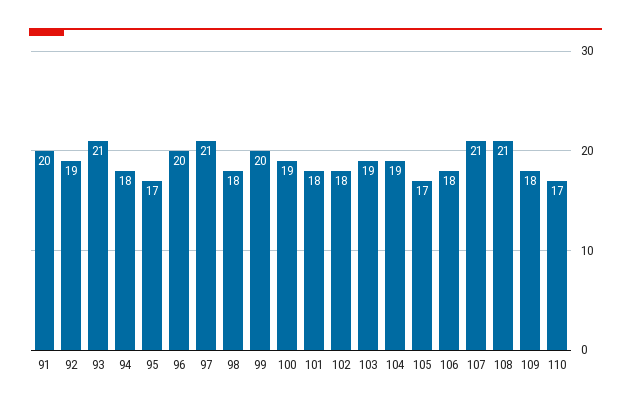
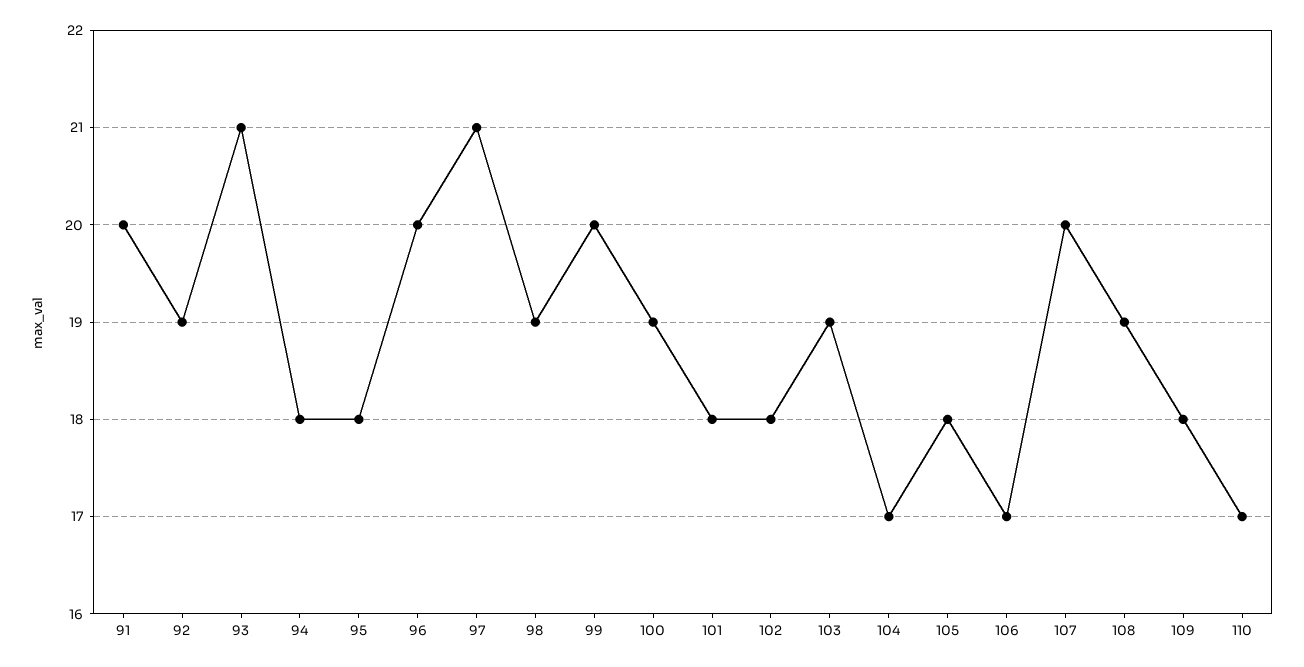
  {
    "91": 20,
    "92": 19,
    "93": 21,
    "94": 18,
-   "95": 17,
+   "95": 18,
    "96": 20,
    "97": 21,
-   "98": 18,
+   "98": 19,
    "99": 20,
    "100": 19,
    "101": 18,
    "102": 18,
    "103": 19,
-   "104": 19,
+   "104": 17,
-   "105": 17,
+   "105": 18,
-   "106": 18,
+   "106": 17,
-   "107": 21,
+   "107": 20,
-   "108": 21,
+   "108": 19,
    "109": 18,
    "110": 17
  }

